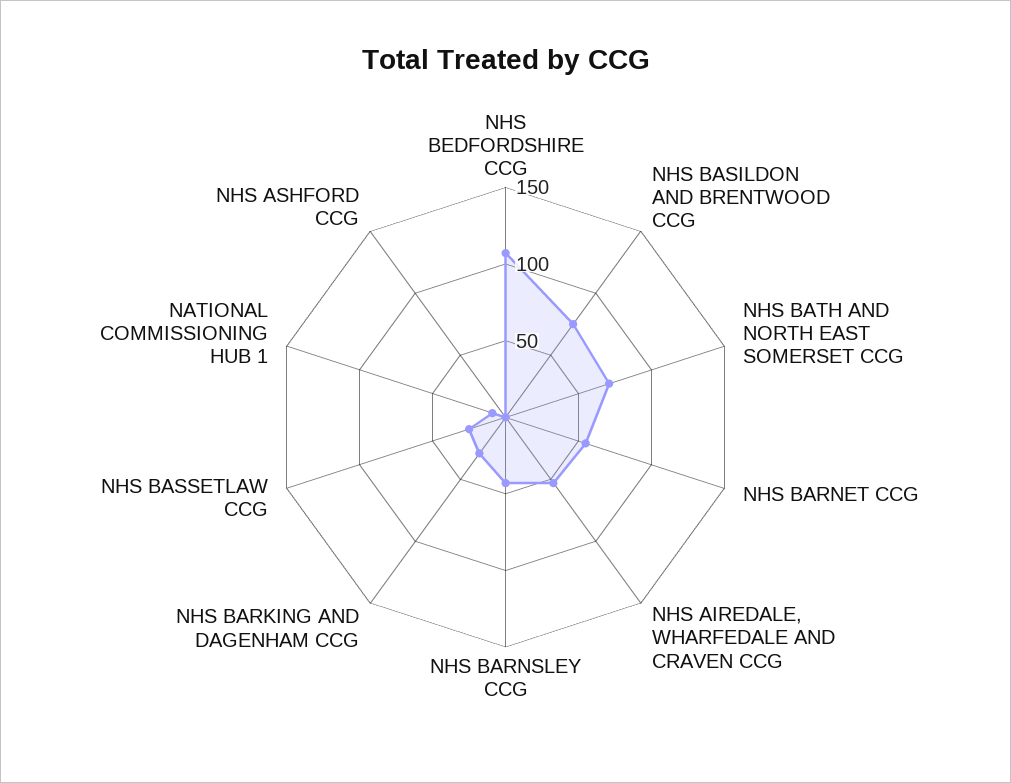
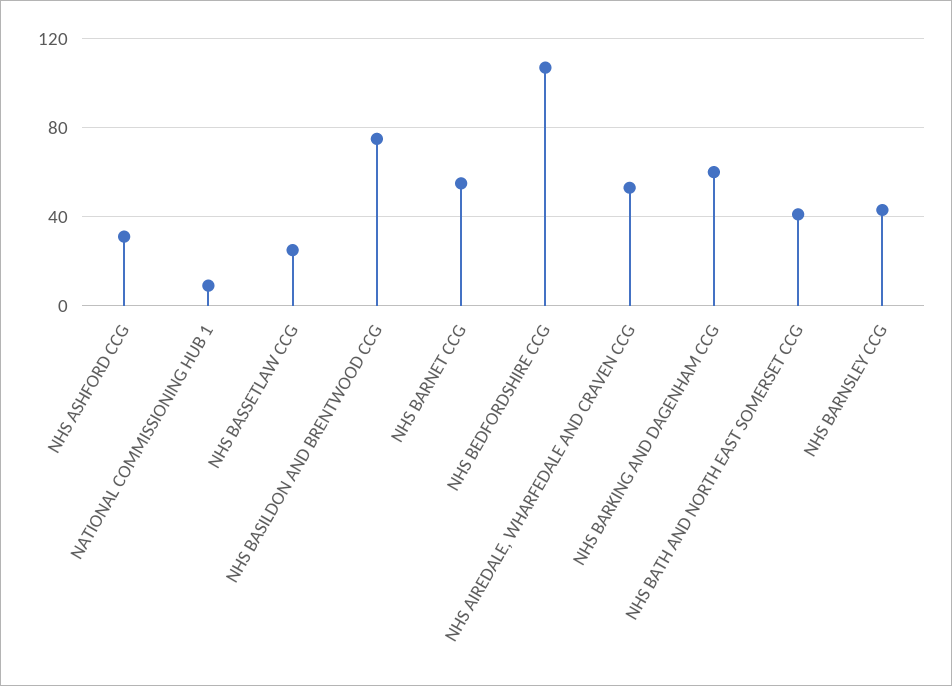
  {
    "NHS BEDFORDSHIRE CCG": 105,
    "NHS BASILDON AND BRENTWOOD CCG": 75,
-   "NHS BATH AND NORTH EAST SOMERSET CCG": 70,
+   "NHS BATH AND NORTH EAST SOMERSET CCG": 40,
    "NHS BARNET CCG": 55,
    "NHS AIREDALE, WHARFEDALE AND CRAVEN CCG": 55,
    "NHS BARNSLEY CCG": 45,
-   "NHS BARKING AND DAGENHAM CCG": 30,
+   "NHS BARKING AND DAGENHAM CCG": 60,
    "NHS BASSETLAW CCG": 25,
    "NATIONAL COMMISSIONING HUB 1": 10,
-   "NHS ASHFORD CCG": 0
+   "NHS ASHFORD CCG": 30
  }

